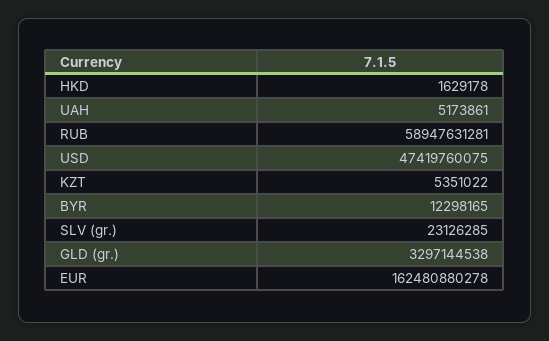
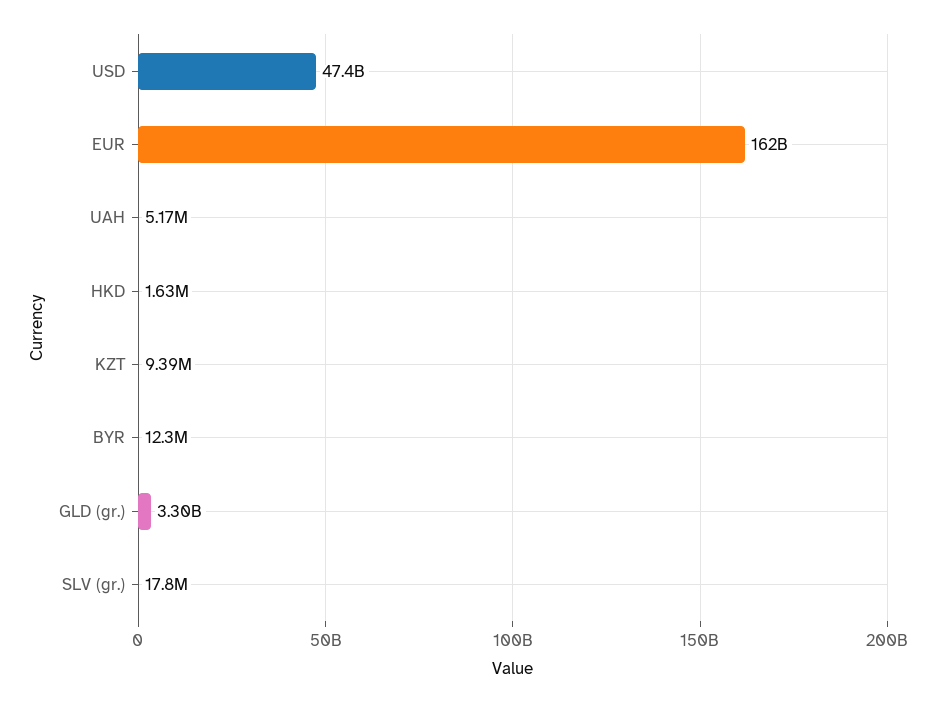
  {
    "HKD": 1629178,
    "UAH": 5173861,
-   "RUB": 58947631281,
    "USD": 47419760075,
-   "KZT": 5351022,
+   "KZT": 9390000,
    "BYR": 12298165,
-   "SLV (gr.)": 23126285,
+   "SLV (gr.)": 17800000,
    "GLD (gr.)": 3297144538,
    "EUR": 162480880278
  }

